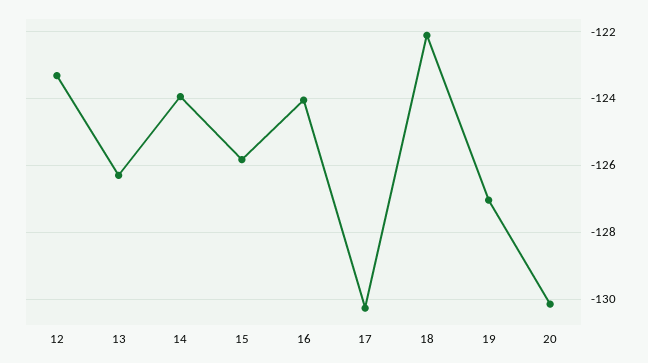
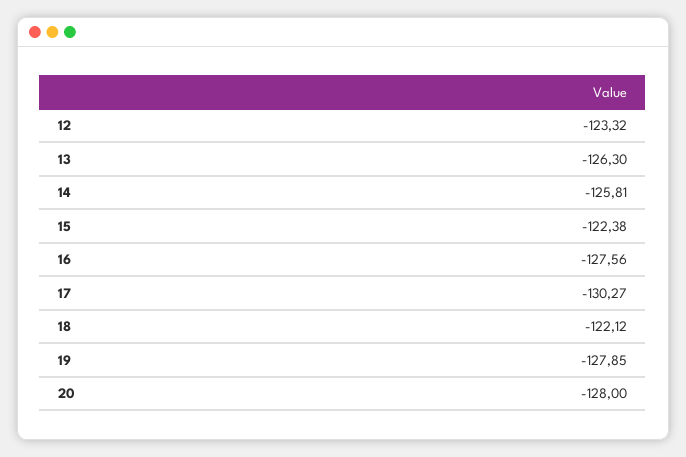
  {
    "12": -123.32,
    "13": -126.3,
-   "14": -124,
+   "14": -125.81,
-   "15": -125.8,
+   "15": -122.38,
-   "16": -124,
+   "16": -127.56,
    "17": -130.27,
    "18": -122.12,
-   "19": -127,
+   "19": -127.85,
-   "20": -130.2
+   "20": -128
  }

